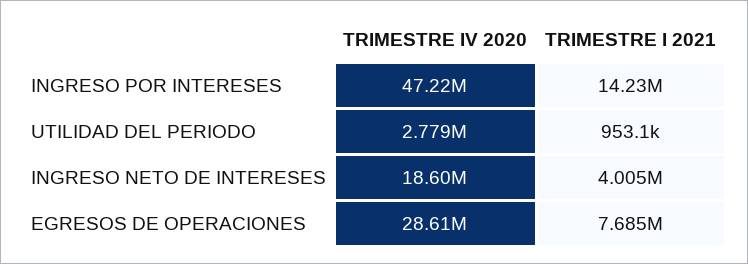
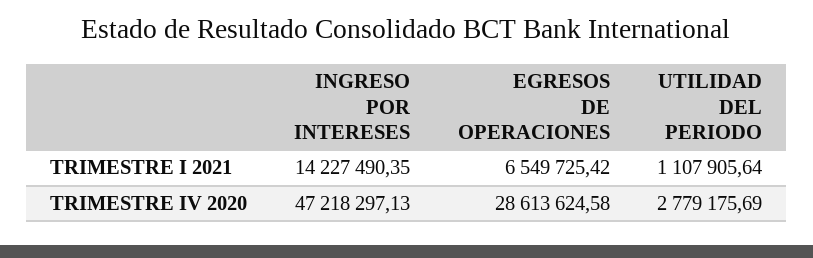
  {
    "TRIMESTRE IV 2020": {
      "INGRESO POR INTERESES": 47218297.13,
      "UTILIDAD DEL PERIODO": 2779175.69,
-     "INGRESO NETO DE INTERESES": 18600000,
      "EGRESOS DE OPERACIONES": 28613624.58
    },
    "TRIMESTRE I 2021": {
      "INGRESO POR INTERESES": 14227490.35,
-     "UTILIDAD DEL PERIODO": 953100,
+     "UTILIDAD DEL PERIODO": 1107905.64,
-     "INGRESO NETO DE INTERESES": 4005000,
-     "EGRESOS DE OPERACIONES": 7685000
+     "EGRESOS DE OPERACIONES": 6549725.42
    }
  }

